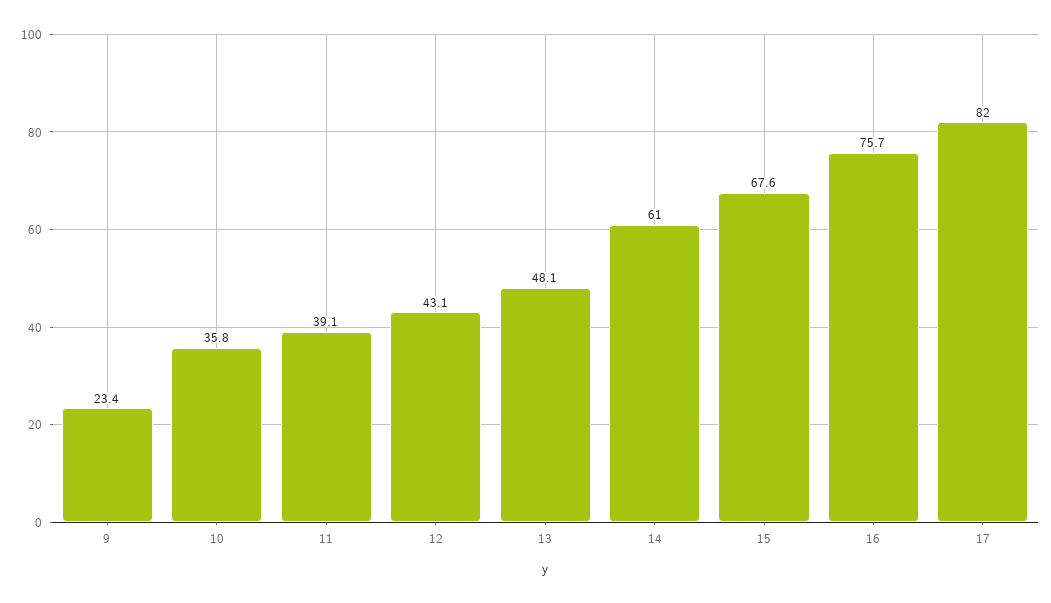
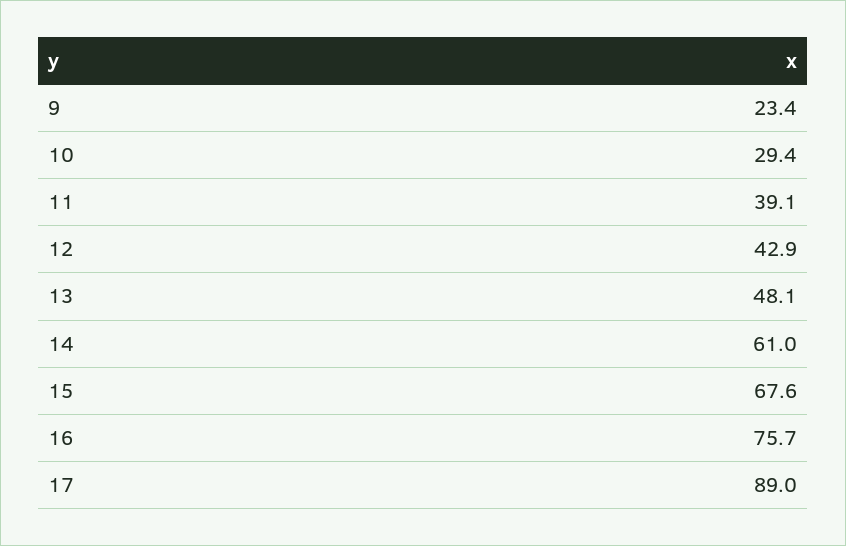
  {
    "9": 23.4,
-   "10": 35.8,
+   "10": 29.4,
    "11": 39.1,
-   "12": 43.1,
+   "12": 42.9,
    "13": 48.1,
    "14": 61,
    "15": 67.6,
    "16": 75.7,
-   "17": 82
+   "17": 89
  }

